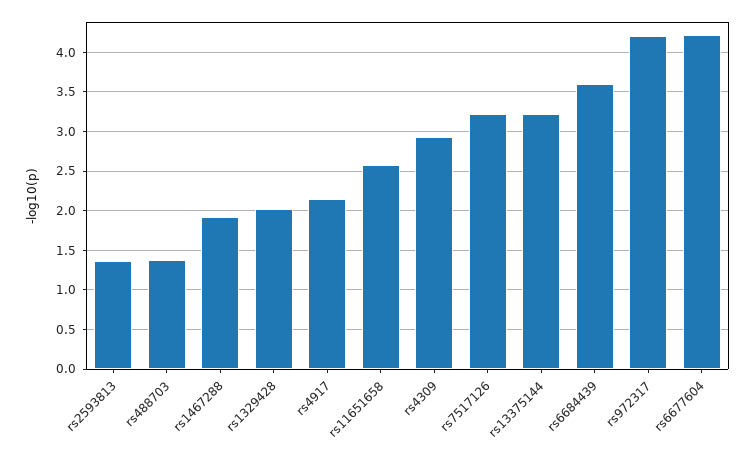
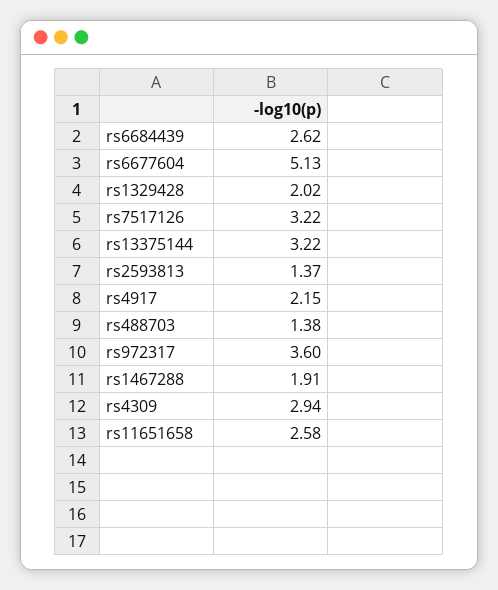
  {
    "rs2593813": 1.37,
    "rs488703": 1.38,
    "rs1467288": 1.91,
    "rs1329428": 2.02,
    "rs4917": 2.15,
    "rs11651658": 2.58,
    "rs4309": 2.94,
    "rs7517126": 3.22,
    "rs13375144": 3.22,
-   "rs6684439": 3.6,
+   "rs6684439": 2.62,
-   "rs972317": 4.2,
+   "rs972317": 3.6,
-   "rs6677604": 4.2
+   "rs6677604": 5.13
  }

